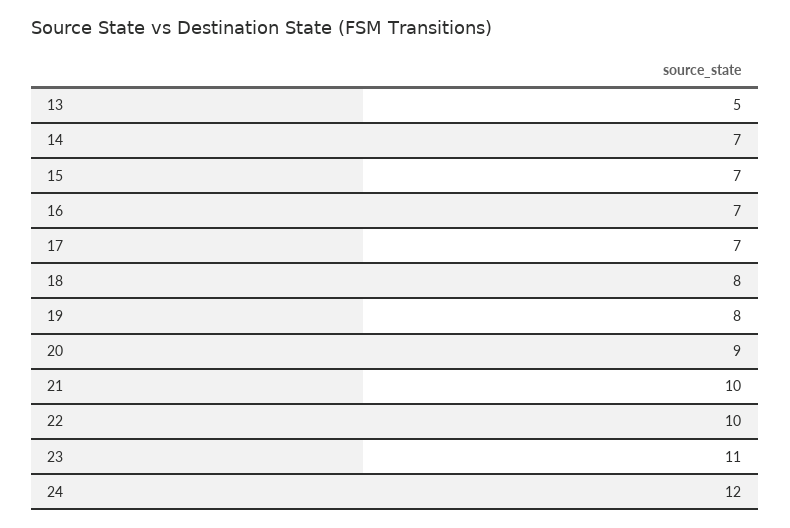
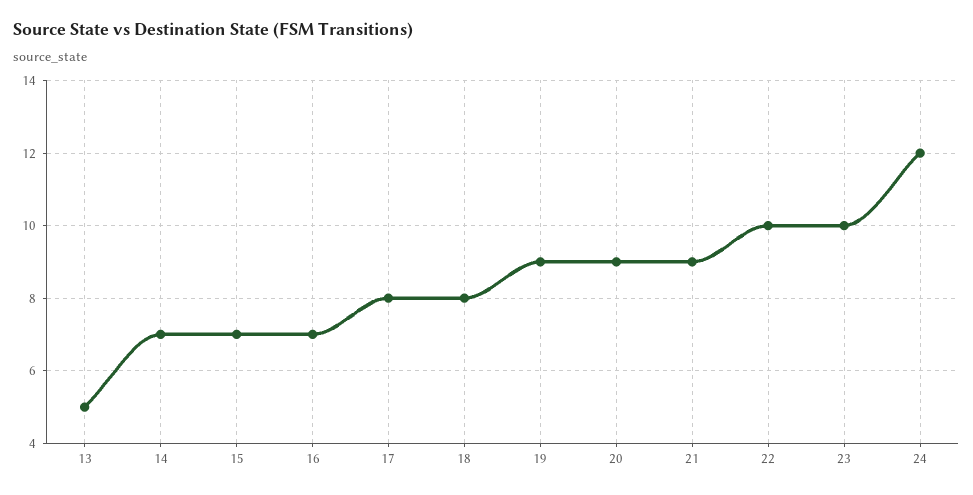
  {
    "13": 5,
    "14": 7,
    "15": 7,
    "16": 7,
-   "17": 7,
+   "17": 8,
    "18": 8,
-   "19": 8,
+   "19": 9,
    "20": 9,
-   "21": 10,
+   "21": 9,
    "22": 10,
-   "23": 11,
+   "23": 10,
    "24": 12
  }

